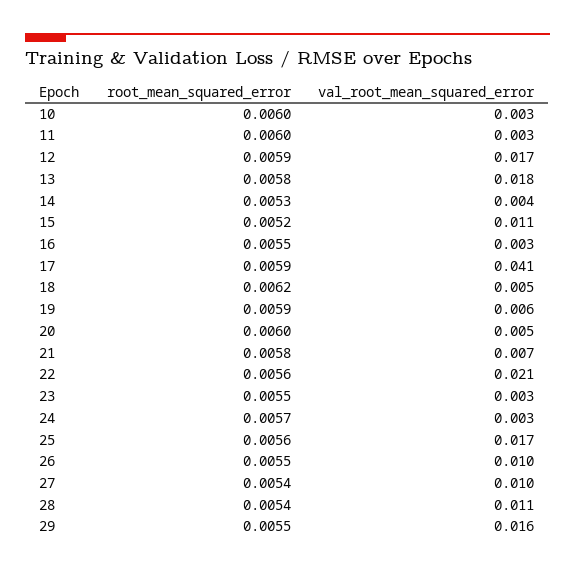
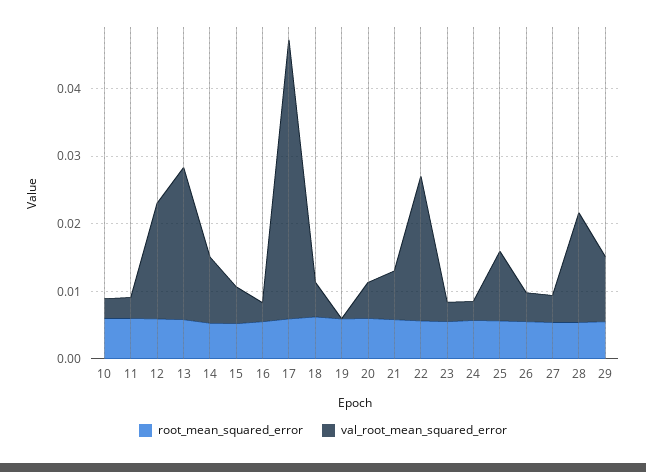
  {
    "root_mean_squared_error": {
      "10": 0.006,
      "11": 0.006,
      "12": 0.0059,
      "13": 0.0058,
      "14": 0.0053,
      "15": 0.0052,
      "16": 0.0055,
      "17": 0.0059,
      "18": 0.0062,
      "19": 0.0059,
      "20": 0.006,
      "21": 0.0058,
      "22": 0.0056,
      "23": 0.0055,
      "24": 0.0057,
      "25": 0.0056,
      "26": 0.0055,
      "27": 0.0054,
      "28": 0.0054,
      "29": 0.0055
    },
    "val_root_mean_squared_error": {
      "10": 0.003,
      "11": 0.003,
      "12": 0.017,
-     "13": 0.018,
+     "13": 0.022,
-     "14": 0.004,
+     "14": 0.01,
-     "15": 0.011,
+     "15": 0.006,
      "16": 0.003,
      "17": 0.041,
      "18": 0.005,
-     "19": 0.006,
+     "19": 0,
      "20": 0.005,
      "21": 0.007,
      "22": 0.021,
      "23": 0.003,
      "24": 0.003,
-     "25": 0.017,
+     "25": 0.01,
-     "26": 0.01,
+     "26": 0.004,
-     "27": 0.01,
+     "27": 0.004,
-     "28": 0.011,
+     "28": 0.016,
-     "29": 0.016
+     "29": 0.01
    }
  }

